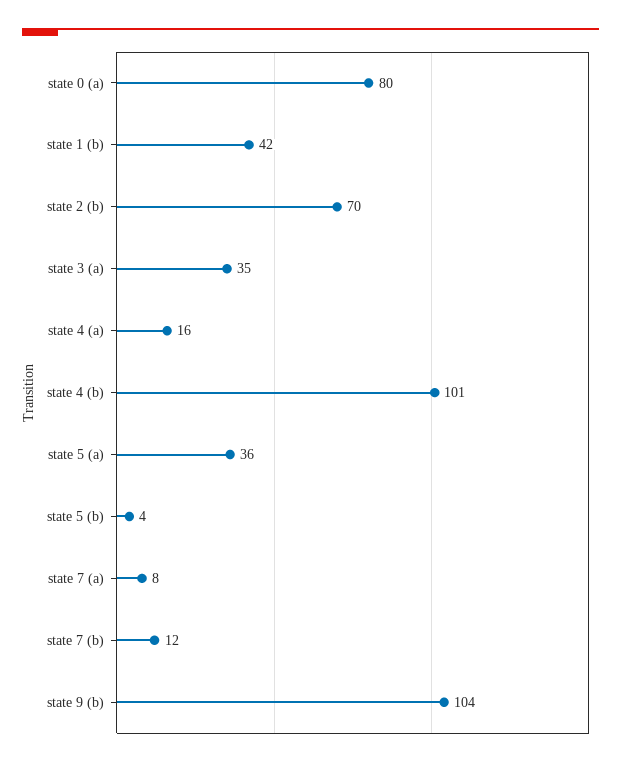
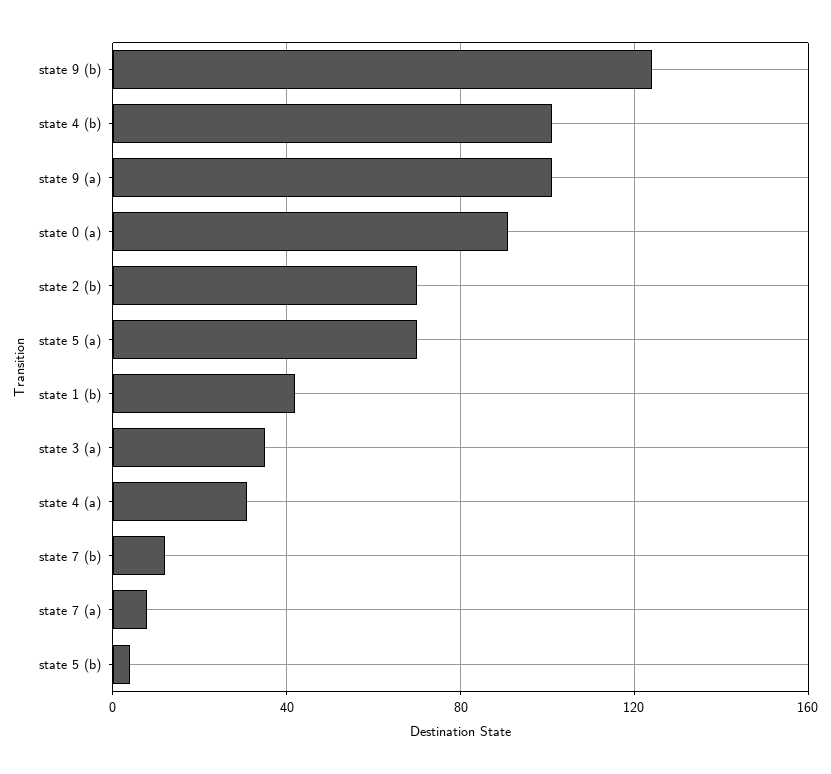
  {
-   "state 0 (a)": 80,
+   "state 0 (a)": 90,
    "state 1 (b)": 42,
    "state 2 (b)": 70,
    "state 3 (a)": 35,
-   "state 4 (a)": 16,
+   "state 4 (a)": 30,
    "state 4 (b)": 101,
-   "state 5 (a)": 36,
+   "state 5 (a)": 70,
    "state 5 (b)": 4,
    "state 7 (a)": 8,
    "state 7 (b)": 12,
-   "state 9 (b)": 104
+   "state 9 (b)": 125,
+   "state 9 (a)": 100
  }

